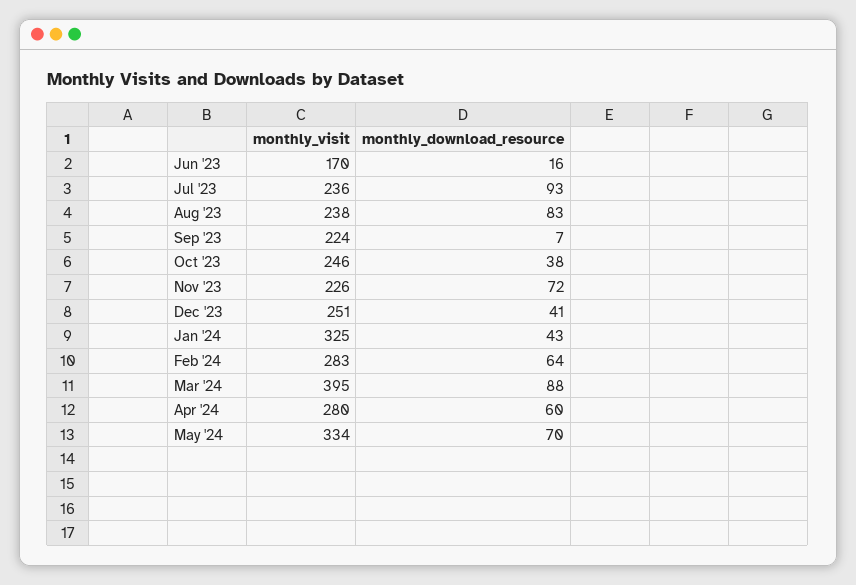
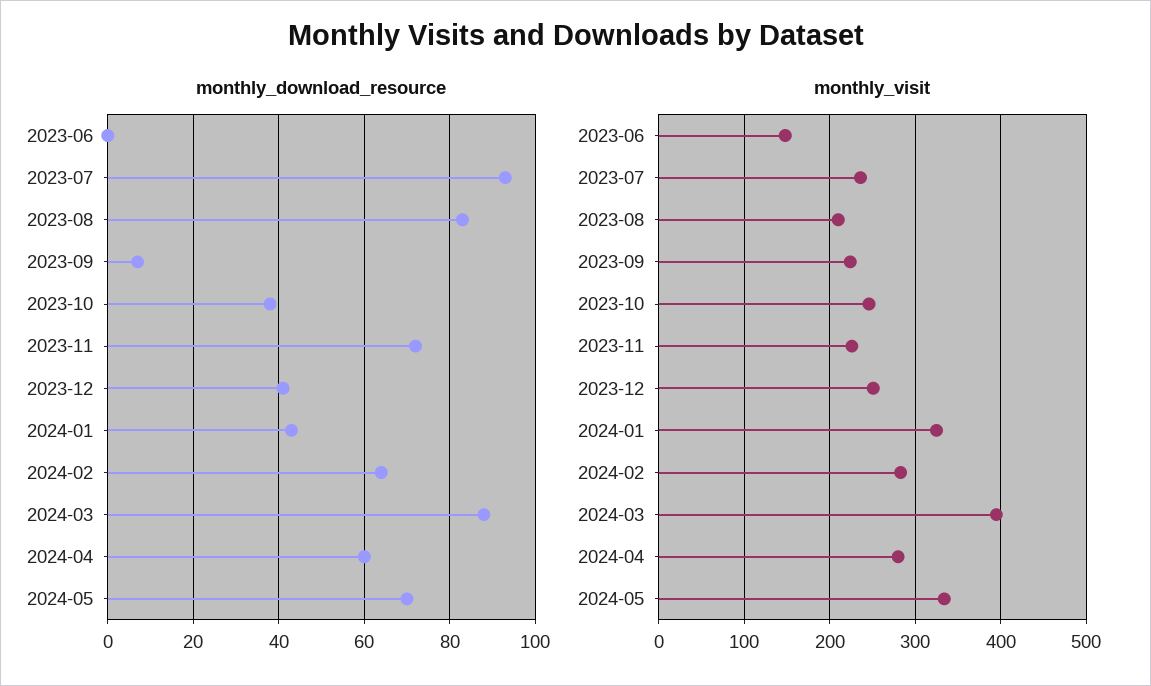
  {
    "monthly_visit": {
-     "Jun '23": 170,
+     "Jun '23": 150,
      "Jul '23": 236,
-     "Aug '23": 238,
+     "Aug '23": 210,
      "Sep '23": 224,
      "Oct '23": 246,
      "Nov '23": 226,
      "Dec '23": 251,
      "Jan '24": 325,
      "Feb '24": 283,
      "Mar '24": 395,
      "Apr '24": 280,
      "May '24": 334
    },
    "monthly_download_resource": {
-     "Jun '23": 16,
+     "Jun '23": 0,
      "Jul '23": 93,
      "Aug '23": 83,
      "Sep '23": 7,
      "Oct '23": 38,
      "Nov '23": 72,
      "Dec '23": 41,
      "Jan '24": 43,
      "Feb '24": 64,
      "Mar '24": 88,
      "Apr '24": 60,
      "May '24": 70
    }
  }

